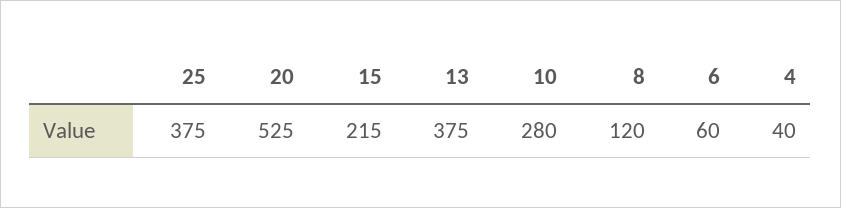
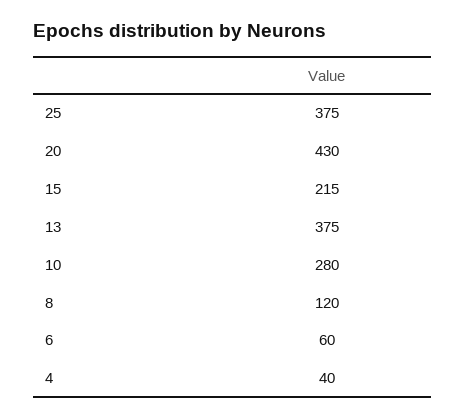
  {
    "25": 375,
-   "20": 525,
+   "20": 430,
    "15": 215,
    "13": 375,
    "10": 280,
    "8": 120,
    "6": 60,
    "4": 40
  }

